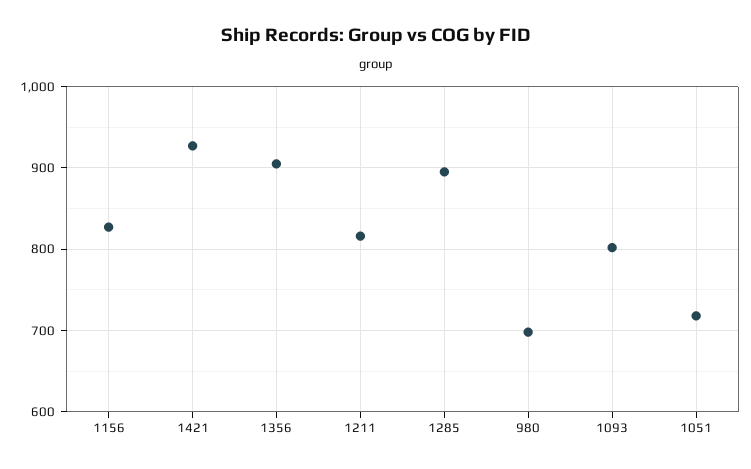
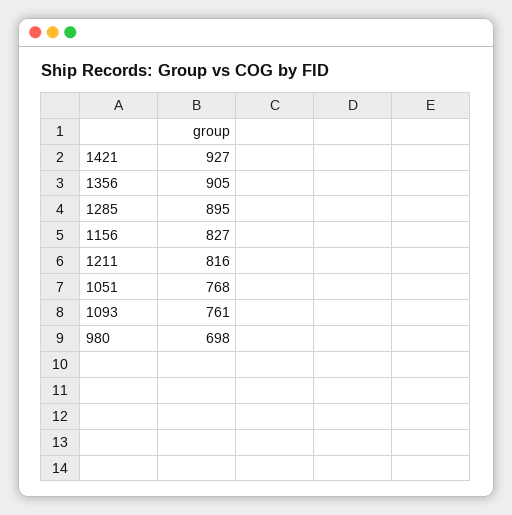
  {
    "1156": 827,
    "1421": 927,
    "1356": 905,
    "1211": 816,
    "1285": 895,
    "980": 698,
-   "1093": 800,
+   "1093": 761,
-   "1051": 720
+   "1051": 768
  }

